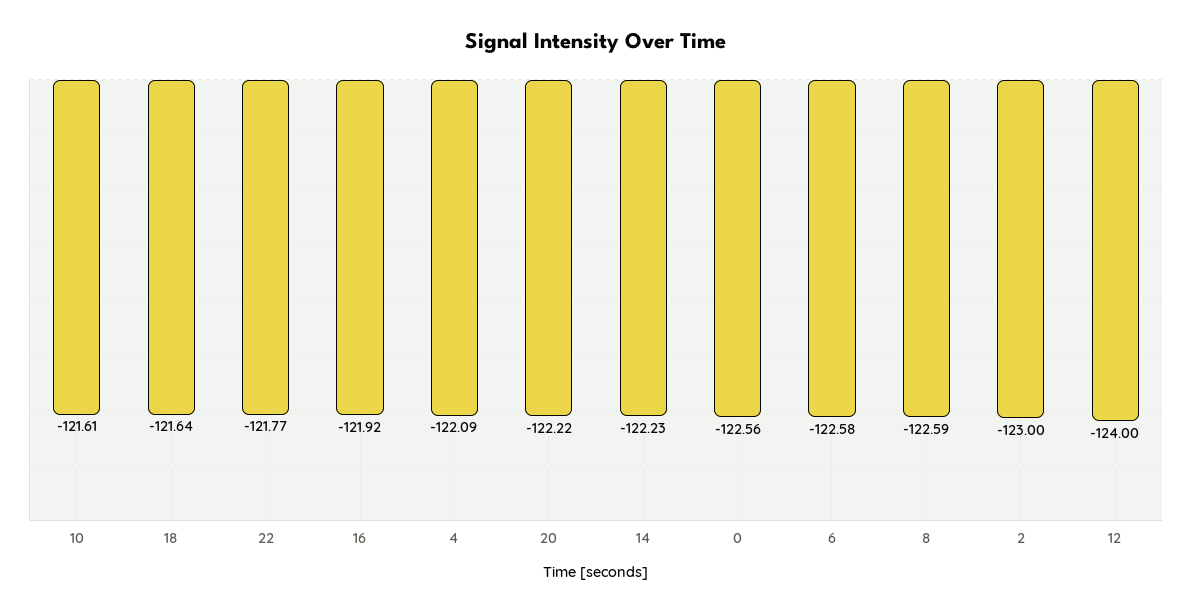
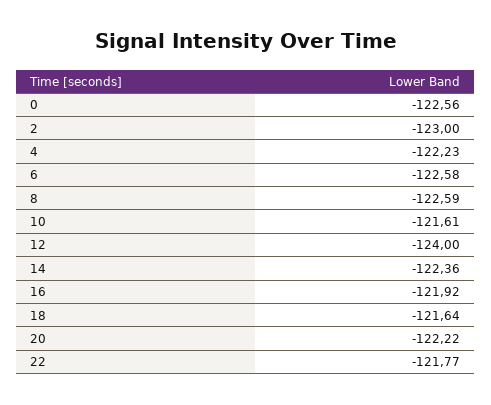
  {
    "10": -121.61,
    "18": -121.64,
    "22": -121.77,
    "16": -121.92,
-   "4": -122.09,
+   "4": -122.23,
    "20": -122.22,
-   "14": -122.23,
+   "14": -122.36,
    "0": -122.56,
    "6": -122.58,
    "8": -122.59,
    "2": -123,
    "12": -124
  }

